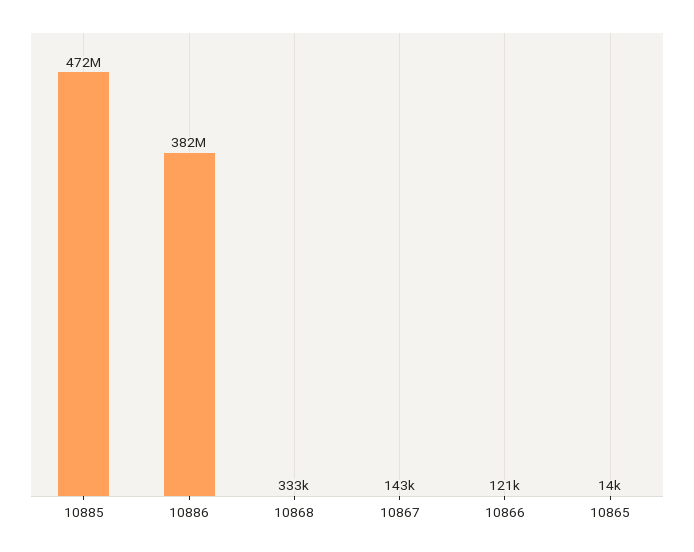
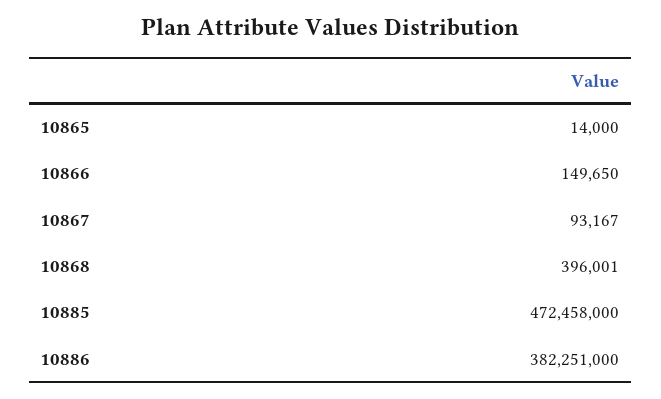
  {
    "10885": 472458000,
    "10886": 382251000,
-   "10868": 333000,
+   "10868": 396001,
-   "10867": 143000,
+   "10867": 93167,
-   "10866": 121000,
+   "10866": 149650,
    "10865": 14000
  }

